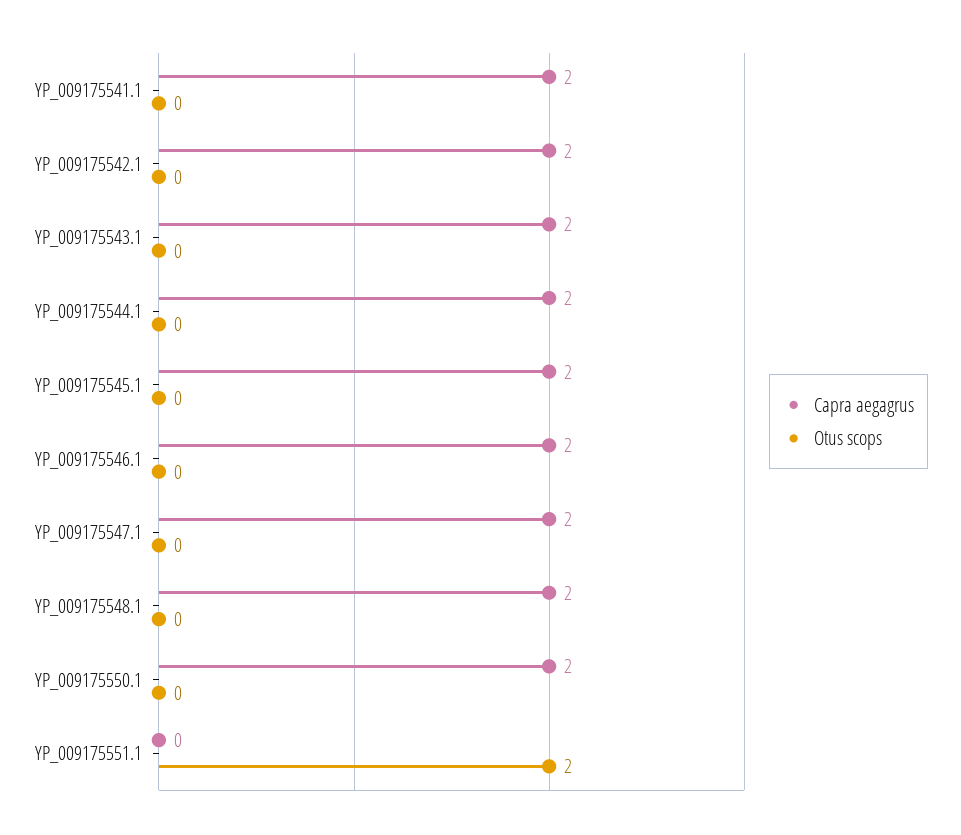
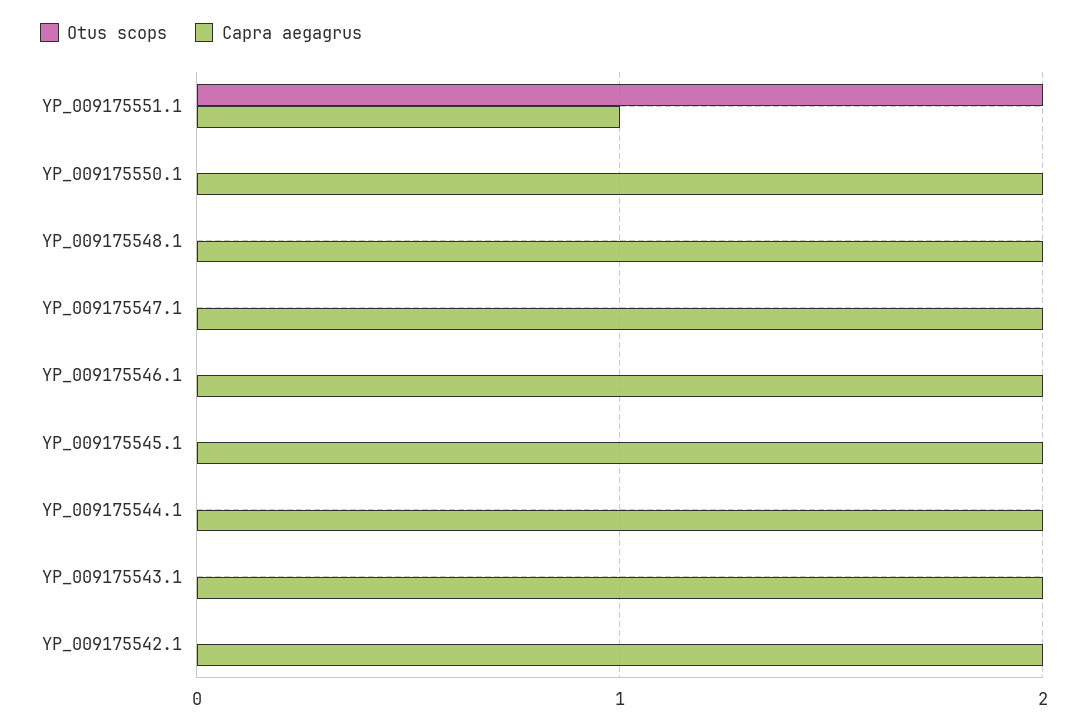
  {
    "Capra aegagrus": {
-     "YP_009175541.1": 2,
      "YP_009175542.1": 2,
      "YP_009175543.1": 2,
      "YP_009175544.1": 2,
      "YP_009175545.1": 2,
      "YP_009175546.1": 2,
      "YP_009175547.1": 2,
      "YP_009175548.1": 2,
      "YP_009175550.1": 2,
-     "YP_009175551.1": 0
+     "YP_009175551.1": 1
    },
    "Otus scops": {
-     "YP_009175541.1": 0,
      "YP_009175542.1": 0,
      "YP_009175543.1": 0,
      "YP_009175544.1": 0,
      "YP_009175545.1": 0,
      "YP_009175546.1": 0,
      "YP_009175547.1": 0,
      "YP_009175548.1": 0,
      "YP_009175550.1": 0,
      "YP_009175551.1": 2
    }
  }

